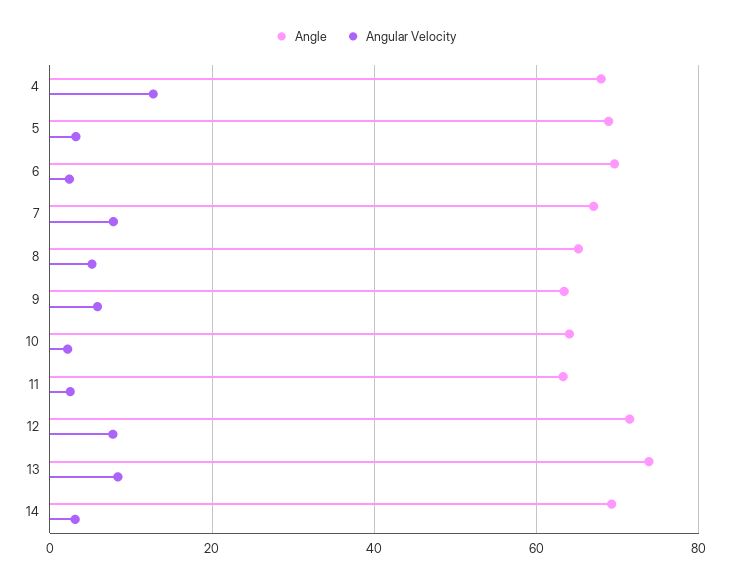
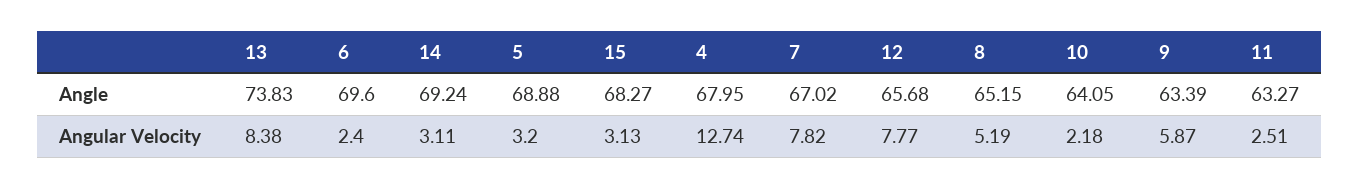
  {
    "Angle": {
      "4": 67.95,
      "5": 68.88,
      "6": 69.6,
      "7": 67.02,
      "8": 65.15,
      "9": 63.39,
      "10": 64.05,
      "11": 63.27,
-     "12": 72,
+     "12": 65.68,
      "13": 73.83,
-     "14": 69.24
+     "14": 69.24,
+     "15": 68.27
    },
    "Angular Velocity": {
      "4": 12.74,
      "5": 3.2,
      "6": 2.4,
      "7": 7.82,
      "8": 5.19,
      "9": 5.87,
      "10": 2.18,
      "11": 2.51,
      "12": 7.77,
      "13": 8.38,
-     "14": 3.11
+     "14": 3.11,
+     "15": 3.13
    }
  }

